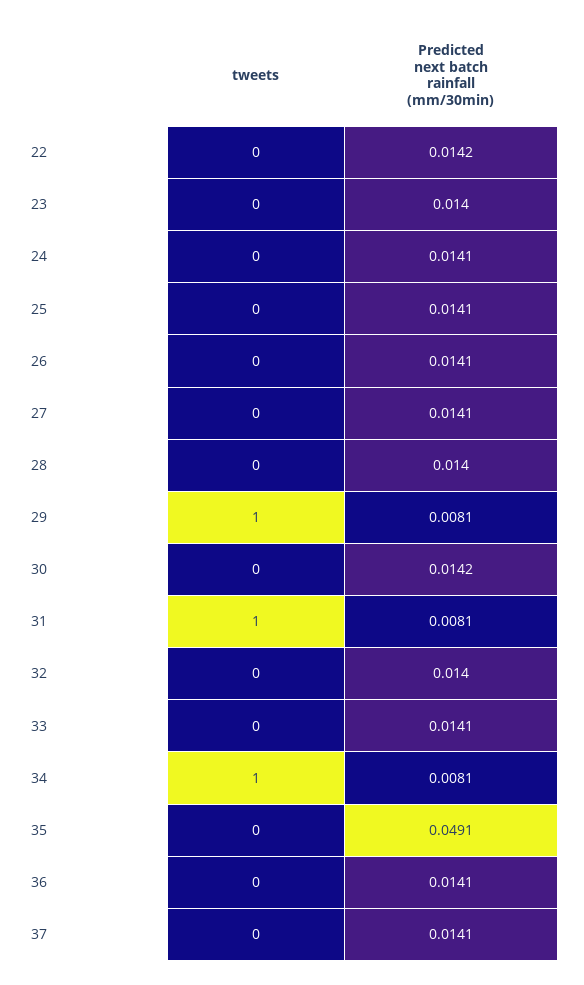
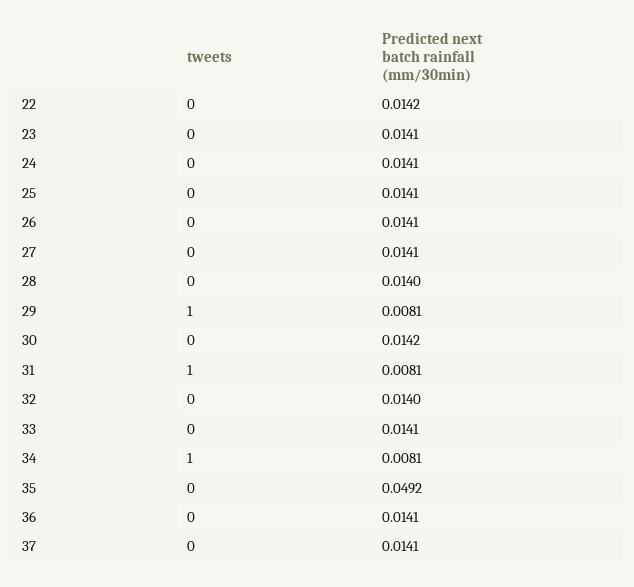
  {
    "tweets": {
      "22": 0,
      "23": 0,
      "24": 0,
      "25": 0,
      "26": 0,
      "27": 0,
      "28": 0,
      "29": 1,
      "30": 0,
      "31": 1,
      "32": 0,
      "33": 0,
      "34": 1,
      "35": 0,
      "36": 0,
      "37": 0
    },
    "Predicted next batch rainfall (mm/30min)": {
      "22": 0.0142,
-     "23": 0.014,
+     "23": 0.0141,
      "24": 0.0141,
      "25": 0.0141,
      "26": 0.0141,
      "27": 0.0141,
      "28": 0.014,
      "29": 0.0081,
      "30": 0.0142,
      "31": 0.0081,
      "32": 0.014,
      "33": 0.0141,
      "34": 0.0081,
-     "35": 0.0491,
+     "35": 0.0492,
      "36": 0.0141,
      "37": 0.0141
    }
  }

